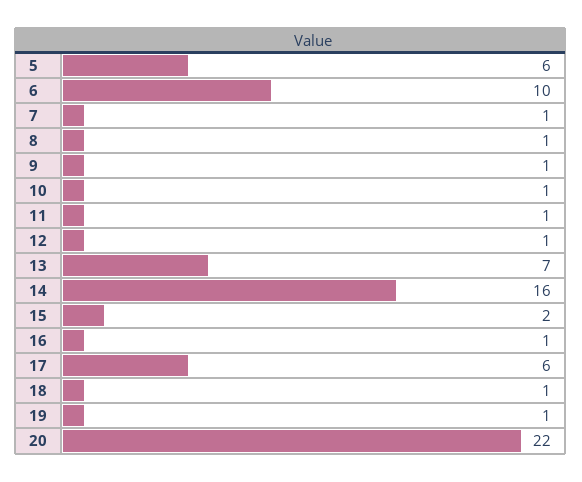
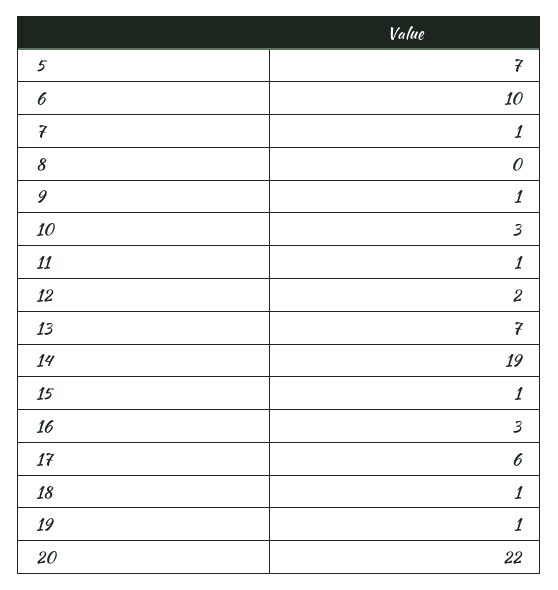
  {
-   "5": 6,
+   "5": 7,
    "6": 10,
    "7": 1,
-   "8": 1,
+   "8": 0,
    "9": 1,
-   "10": 1,
+   "10": 3,
    "11": 1,
-   "12": 1,
+   "12": 2,
    "13": 7,
-   "14": 16,
+   "14": 19,
-   "15": 2,
+   "15": 1,
-   "16": 1,
+   "16": 3,
    "17": 6,
    "18": 1,
    "19": 1,
    "20": 22
  }

